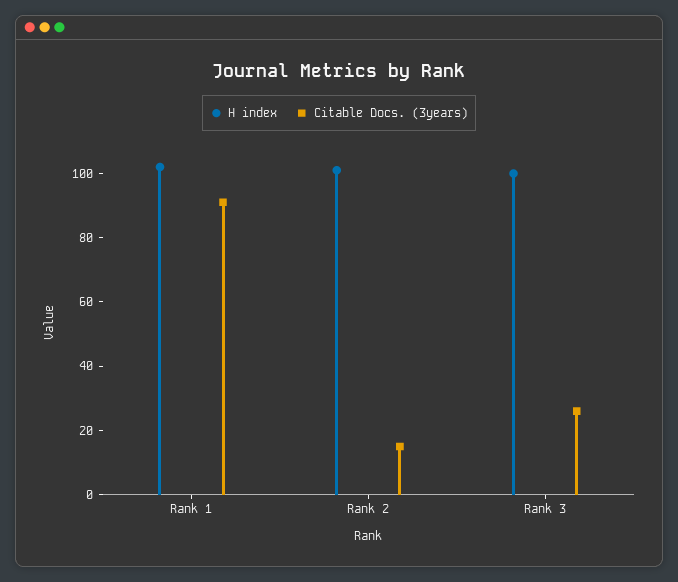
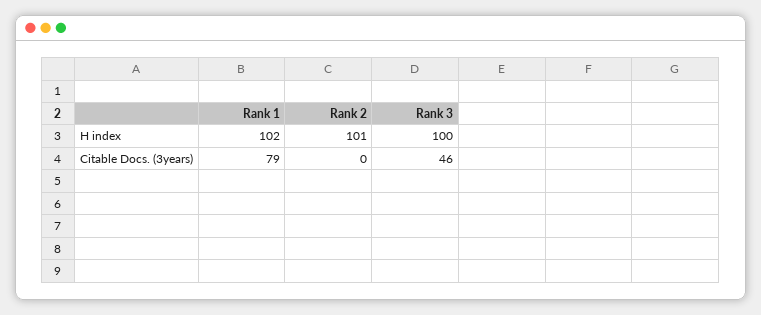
  {
    "H index": {
      "Rank 1": 102,
      "Rank 2": 101,
      "Rank 3": 100
    },
    "Citable Docs. (3years)": {
-     "Rank 1": 90,
+     "Rank 1": 79,
-     "Rank 2": 15,
+     "Rank 2": 0,
-     "Rank 3": 25
+     "Rank 3": 46
    }
  }

